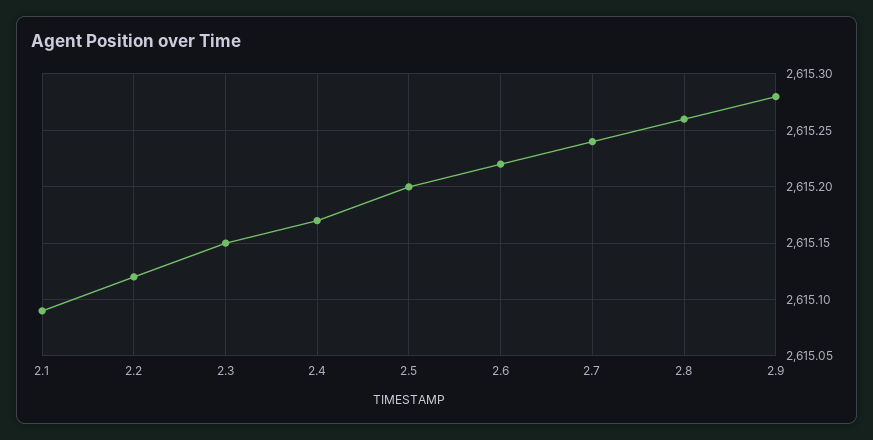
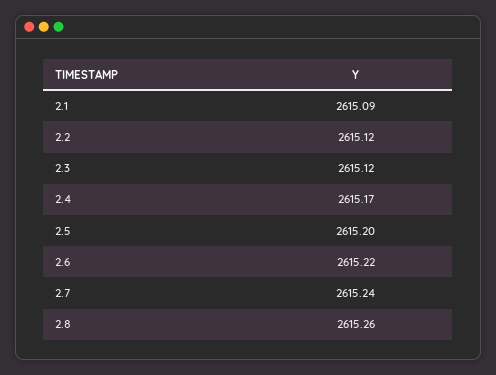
  {
    "2.1": 2615.09,
    "2.2": 2615.12,
-   "2.3": 2615.15,
+   "2.3": 2615.12,
    "2.4": 2615.17,
    "2.5": 2615.2,
    "2.6": 2615.22,
    "2.7": 2615.24,
-   "2.8": 2615.26,
+   "2.8": 2615.26
-   "2.9": 2615.28
  }

